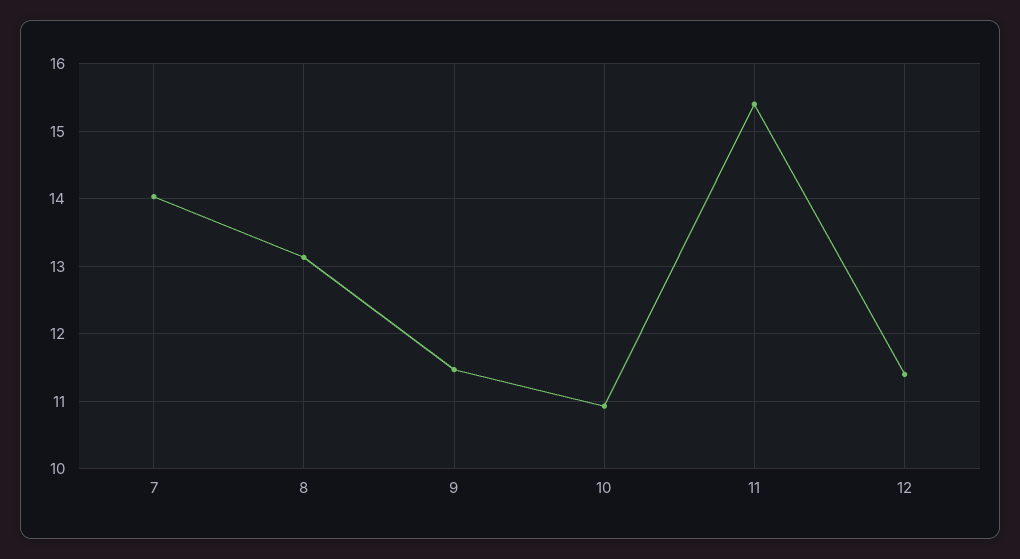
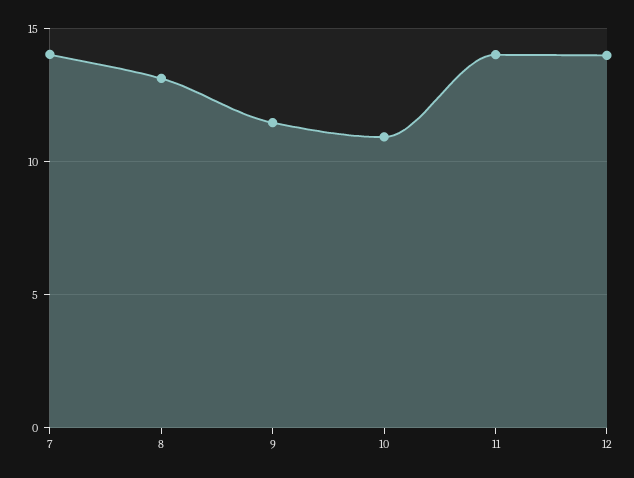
  {
    "7": 14,
    "8": 13.1,
    "9": 11.5,
    "10": 10.9,
-   "11": 15.4,
+   "11": 14,
-   "12": 11.4
+   "12": 14
  }

